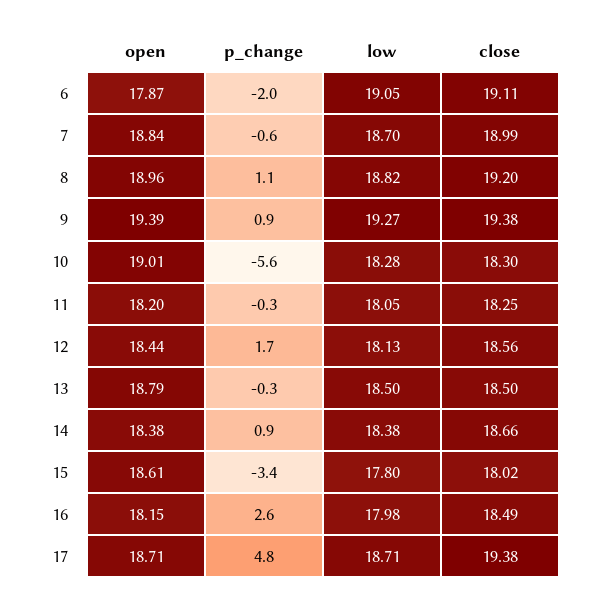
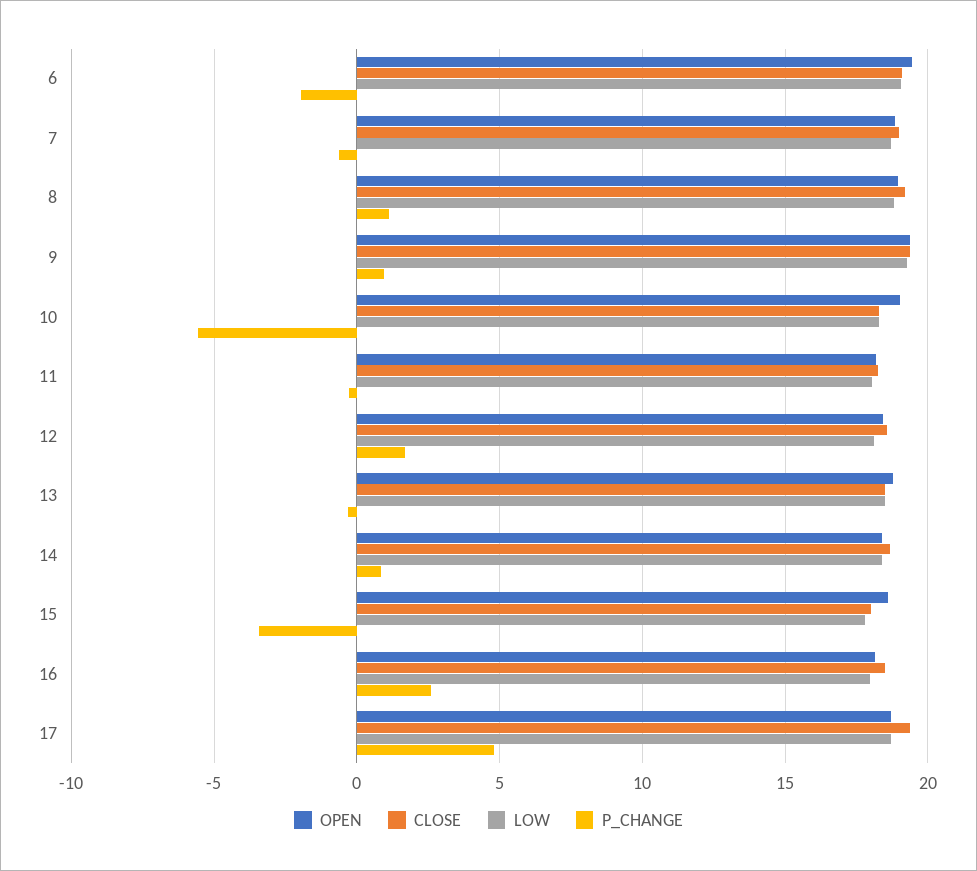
  {
    "open": {
-     "6": 17.87,
+     "6": 19.5,
      "7": 18.84,
      "8": 18.96,
      "9": 19.39,
      "10": 19.01,
      "11": 18.2,
      "12": 18.44,
      "13": 18.79,
      "14": 18.38,
      "15": 18.61,
      "16": 18.15,
      "17": 18.71
    },
    "p_change": {
      "6": -2,
      "7": -0.6,
      "8": 1.1,
      "9": 0.9,
      "10": -5.6,
      "11": -0.3,
      "12": 1.7,
      "13": -0.3,
      "14": 0.9,
      "15": -3.4,
      "16": 2.6,
      "17": 4.8
    },
    "low": {
      "6": 19.05,
      "7": 18.7,
      "8": 18.82,
      "9": 19.27,
      "10": 18.28,
      "11": 18.05,
      "12": 18.13,
      "13": 18.5,
      "14": 18.38,
      "15": 17.8,
      "16": 17.98,
      "17": 18.71
    },
    "close": {
      "6": 19.11,
      "7": 18.99,
      "8": 19.2,
      "9": 19.38,
      "10": 18.3,
      "11": 18.25,
      "12": 18.56,
      "13": 18.5,
      "14": 18.66,
      "15": 18.02,
      "16": 18.49,
      "17": 19.38
    }
  }

